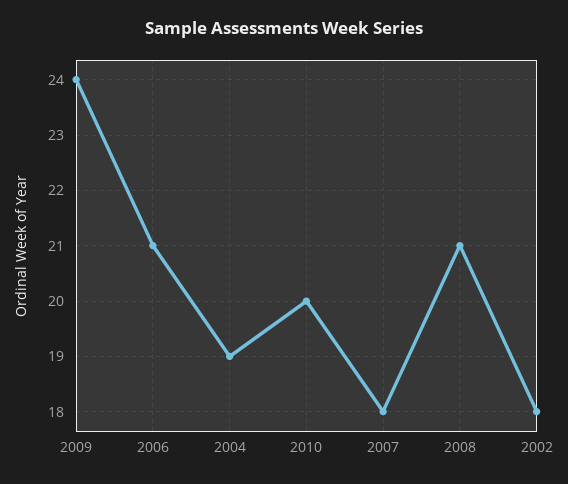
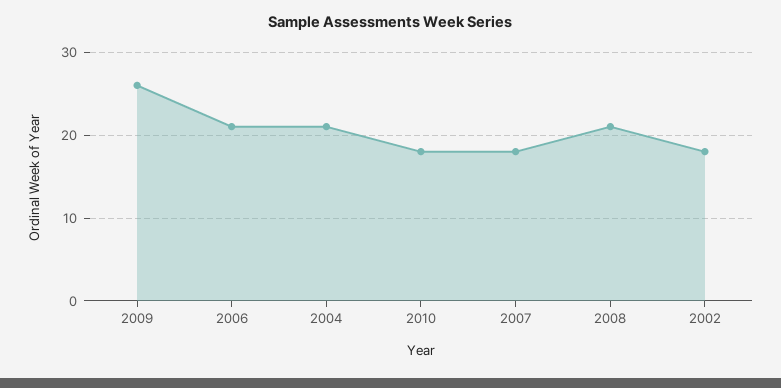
  {
-   "2009": 24,
+   "2009": 26,
    "2006": 21,
-   "2004": 19,
+   "2004": 21,
-   "2010": 20,
+   "2010": 18,
    "2007": 18,
    "2008": 21,
    "2002": 18
  }

